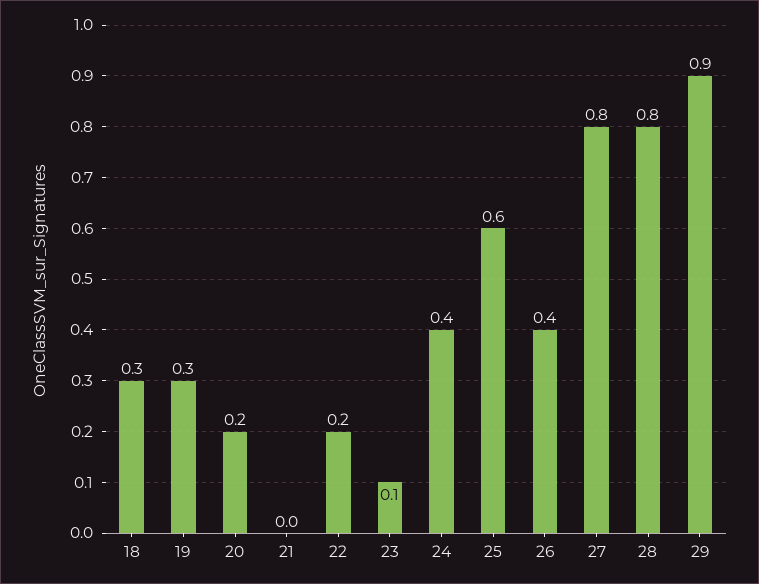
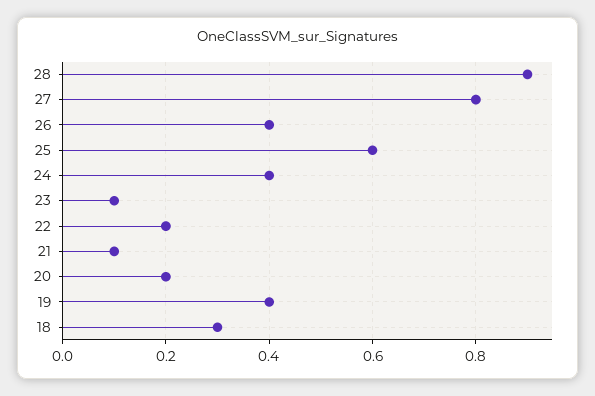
  {
    "18": 0.3,
-   "19": 0.3,
+   "19": 0.4,
    "20": 0.2,
-   "21": 0,
+   "21": 0.1,
    "22": 0.2,
    "23": 0.1,
    "24": 0.4,
    "25": 0.6,
    "26": 0.4,
    "27": 0.8,
-   "28": 0.8,
+   "28": 0.9
-   "29": 0.9
  }

